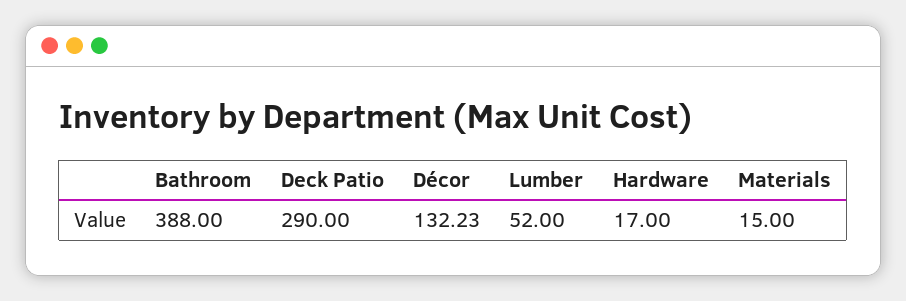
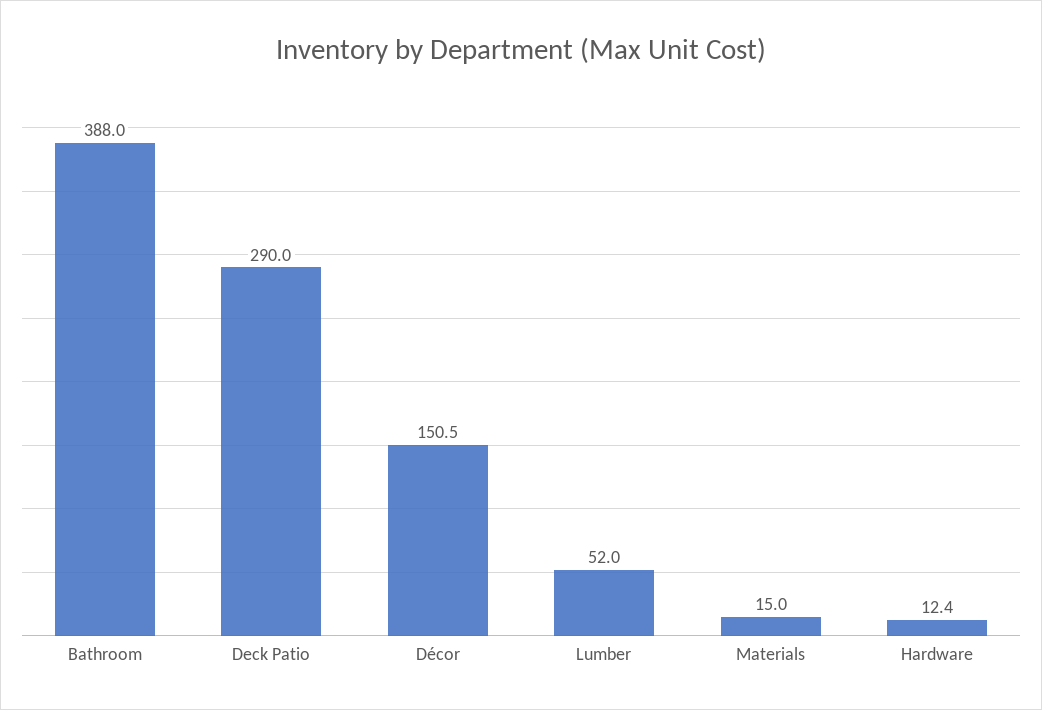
  {
    "Bathroom": 388,
    "Deck Patio": 290,
-   "Décor": 132.23,
+   "Décor": 150.5,
    "Lumber": 52,
-   "Hardware": 17,
+   "Hardware": 12.4,
    "Materials": 15
  }

